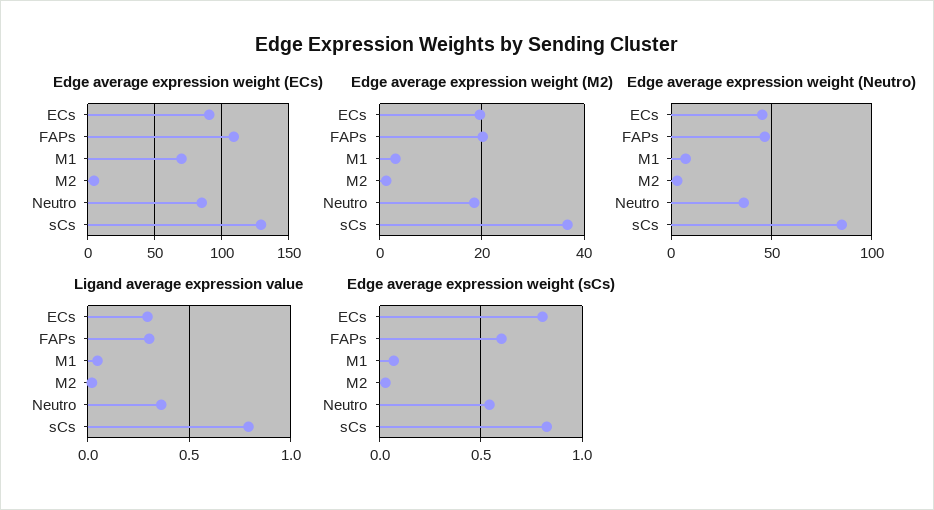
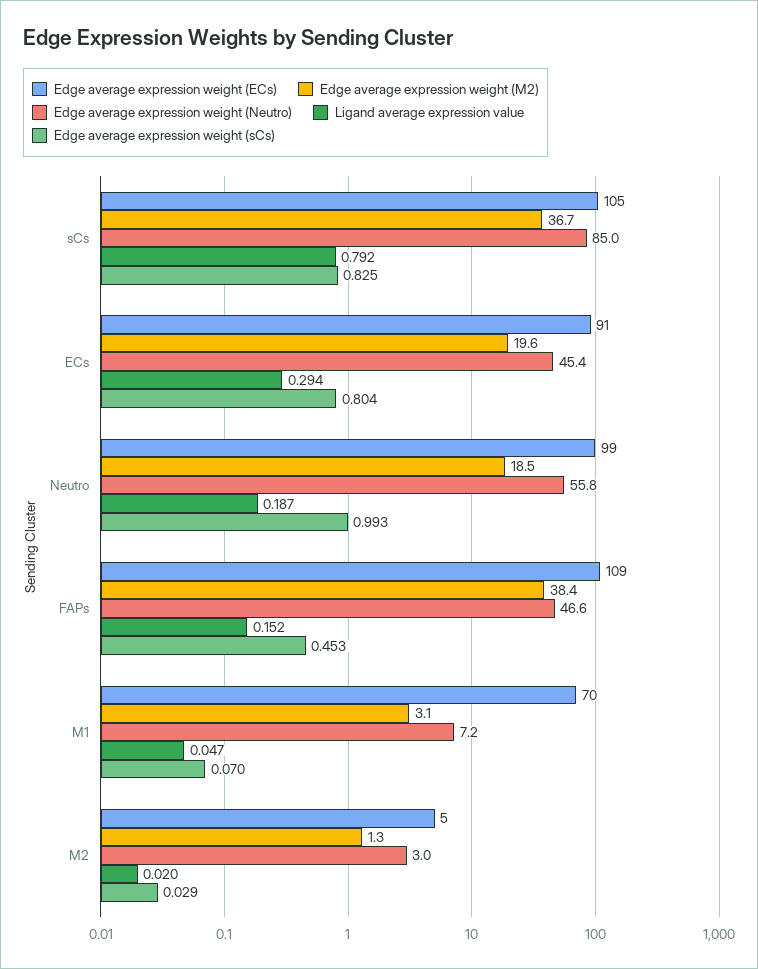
  {
    "Edge average expression weight (ECs)": {
      "ECs": 91,
      "FAPs": 109,
      "M1": 70,
      "M2": 5,
-     "Neutro": 85,
+     "Neutro": 99,
-     "sCs": 130
+     "sCs": 105
    },
    "Edge average expression weight (M2)": {
      "ECs": 19.6,
-     "FAPs": 20,
+     "FAPs": 38.4,
      "M1": 3.1,
      "M2": 1.3,
      "Neutro": 18.5,
      "sCs": 36.7
    },
    "Edge average expression weight (Neutro)": {
      "ECs": 45.4,
      "FAPs": 46.6,
      "M1": 7.2,
      "M2": 3,
-     "Neutro": 35,
+     "Neutro": 55.8,
      "sCs": 85
    },
    "Ligand average expression value": {
      "ECs": 0.294,
-     "FAPs": 0.3,
+     "FAPs": 0.152,
      "M1": 0.047,
      "M2": 0.02,
-     "Neutro": 0.35,
+     "Neutro": 0.187,
      "sCs": 0.792
    },
    "Edge average expression weight (sCs)": {
      "ECs": 0.804,
-     "FAPs": 0.6,
+     "FAPs": 0.453,
      "M1": 0.07,
      "M2": 0.029,
-     "Neutro": 0.55,
+     "Neutro": 0.993,
      "sCs": 0.825
    }
  }

